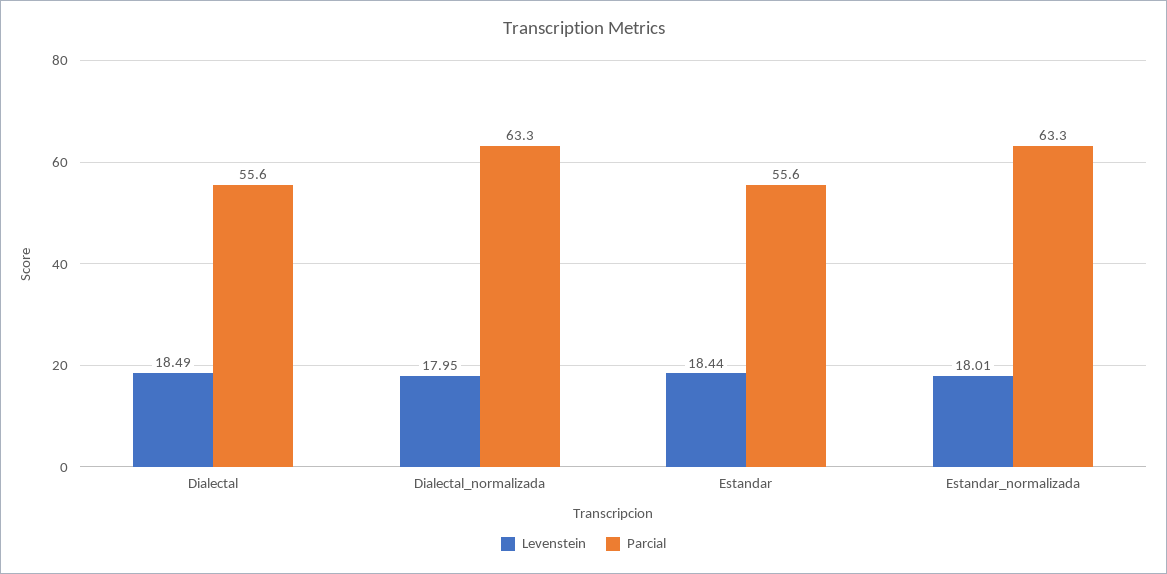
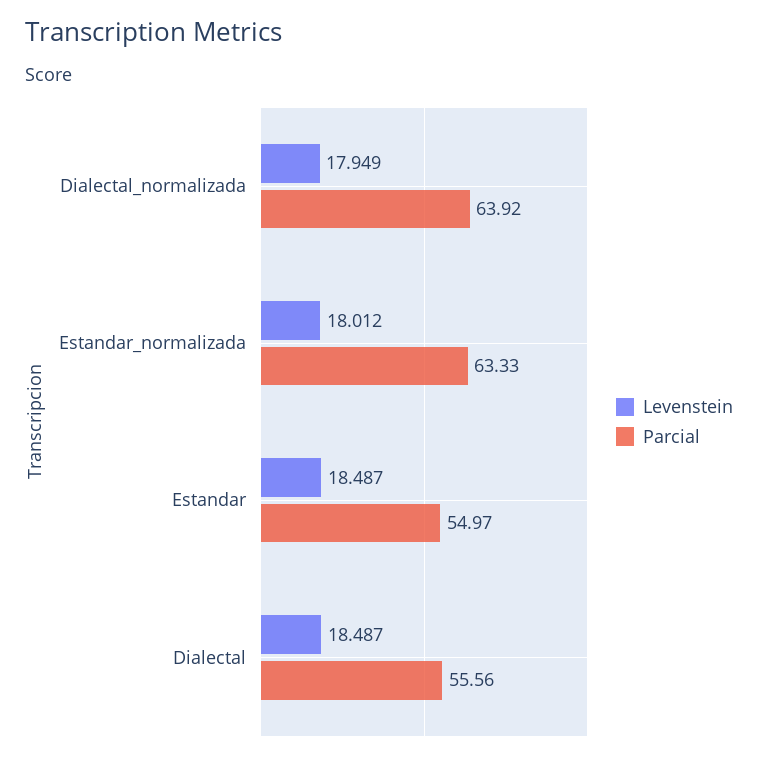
  {
    "Levenstein": {
      "Dialectal": 18.487,
      "Dialectal_normalizada": 17.949,
-     "Estandar": 18.44,
+     "Estandar": 18.487,
      "Estandar_normalizada": 18.012
    },
    "Parcial": {
      "Dialectal": 55.56,
-     "Dialectal_normalizada": 63.3,
+     "Dialectal_normalizada": 63.92,
-     "Estandar": 55.6,
+     "Estandar": 54.97,
      "Estandar_normalizada": 63.33
    }
  }

